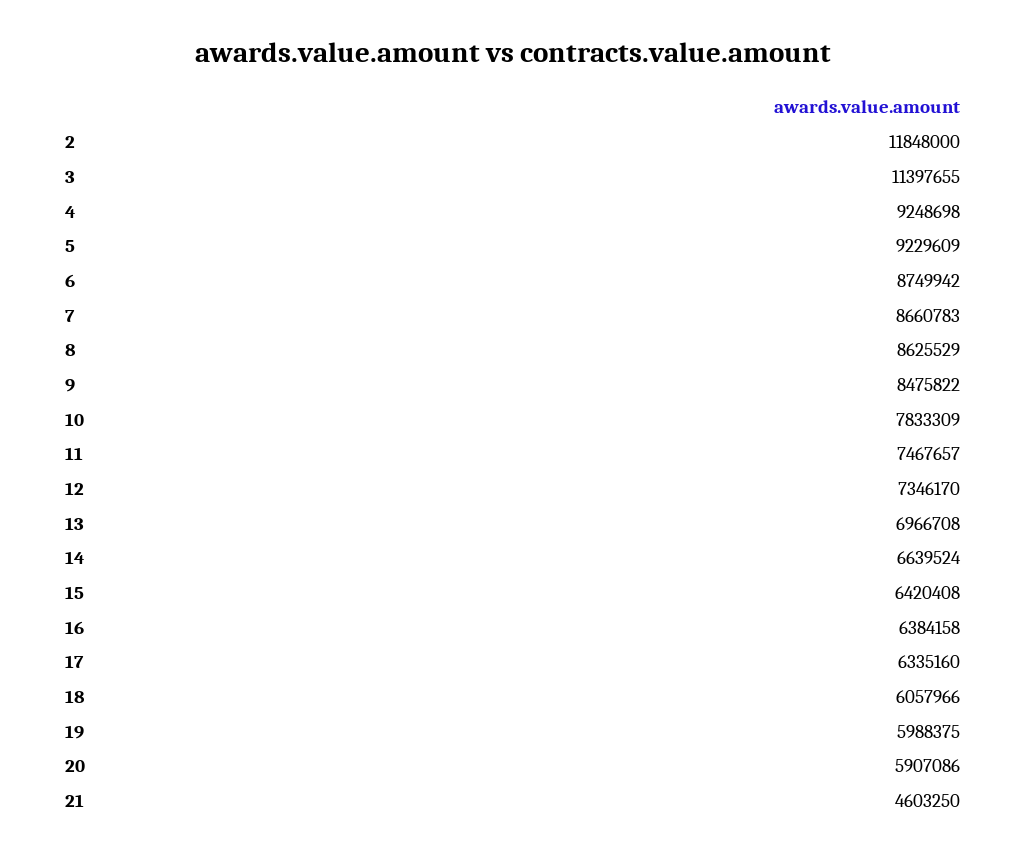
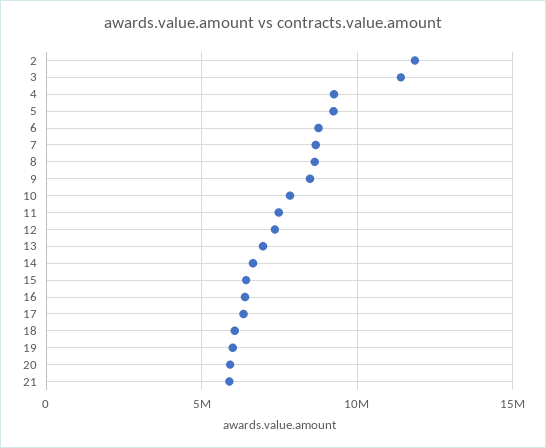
  {
    "2": 11848000,
    "3": 11397655,
    "4": 9248698,
    "5": 9229609,
    "6": 8749942,
    "7": 8660783,
    "8": 8625529,
    "9": 8475822,
    "10": 7833309,
    "11": 7467657,
    "12": 7346170,
    "13": 6966708,
    "14": 6639524,
    "15": 6420408,
    "16": 6384158,
    "17": 6335160,
    "18": 6057966,
    "19": 5988375,
    "20": 5907086,
-   "21": 4603250
+   "21": 6000000
  }

